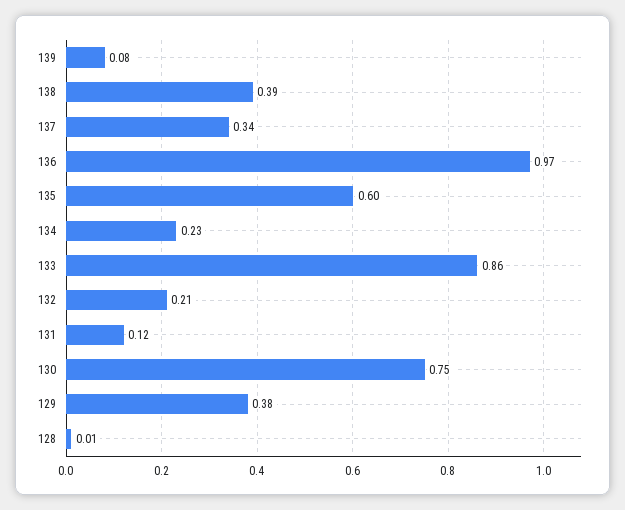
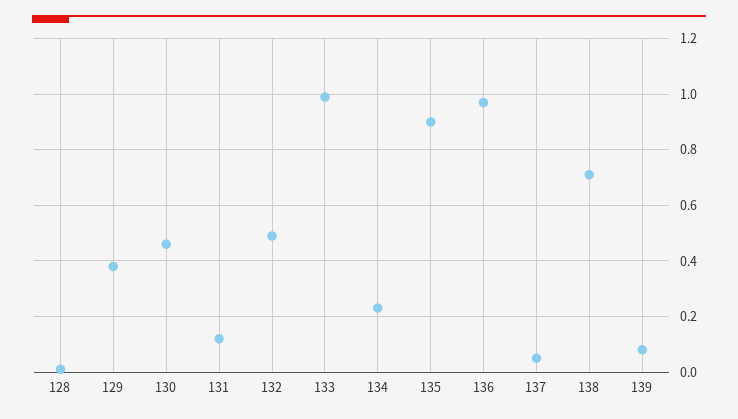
  {
    "139": 0.08,
-   "138": 0.39,
+   "138": 0.7,
-   "137": 0.34,
+   "137": 0.05,
    "136": 0.97,
-   "135": 0.6,
+   "135": 0.9,
    "134": 0.23,
-   "133": 0.86,
+   "133": 1,
-   "132": 0.21,
+   "132": 0.5,
    "131": 0.12,
-   "130": 0.75,
+   "130": 0.45,
    "129": 0.38,
    "128": 0.01
  }

